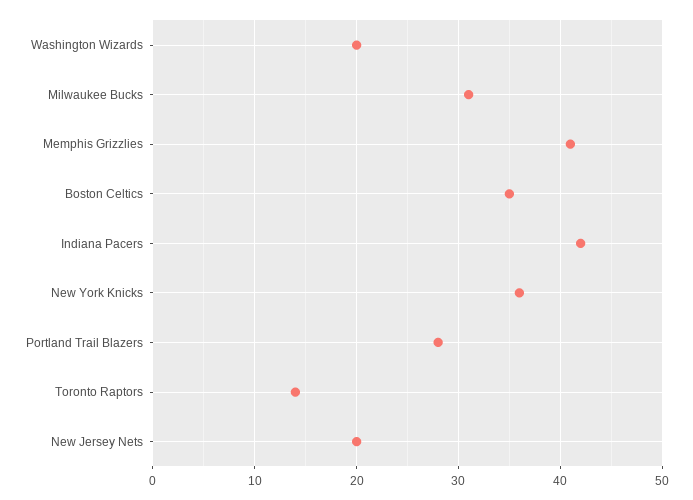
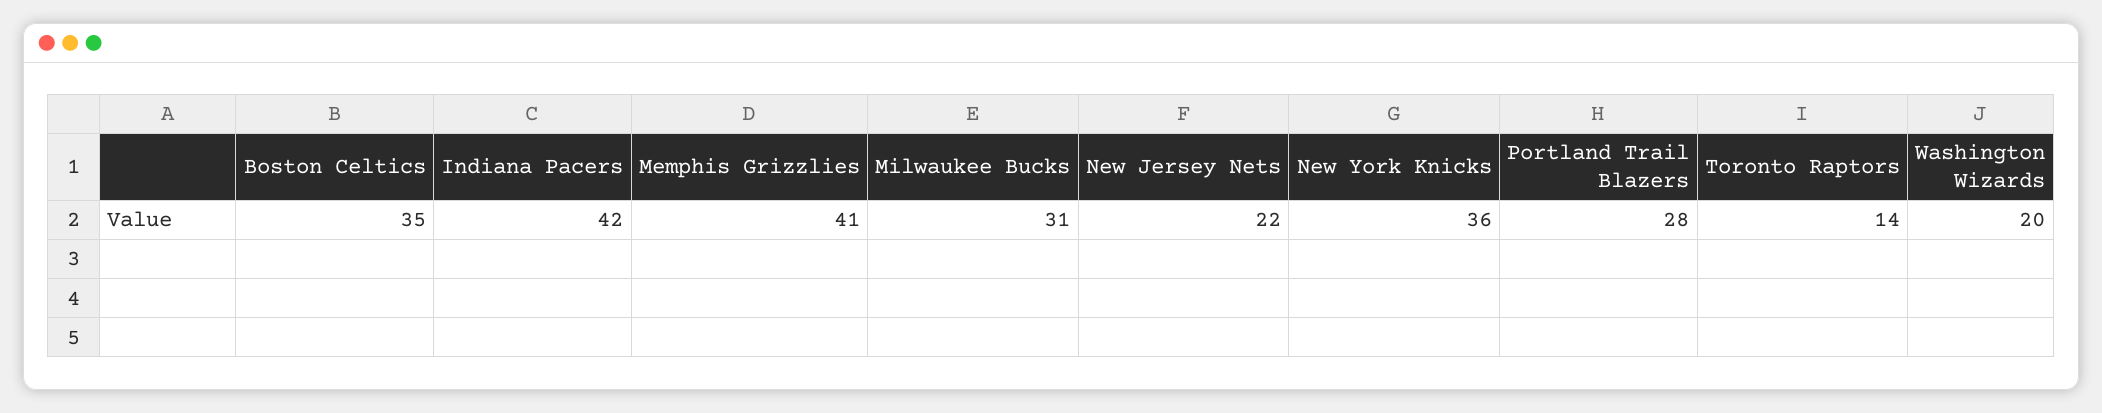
  {
    "Washington Wizards": 20,
    "Milwaukee Bucks": 31,
    "Memphis Grizzlies": 41,
    "Boston Celtics": 35,
    "Indiana Pacers": 42,
    "New York Knicks": 36,
    "Portland Trail Blazers": 28,
    "Toronto Raptors": 14,
-   "New Jersey Nets": 20
+   "New Jersey Nets": 22
  }

